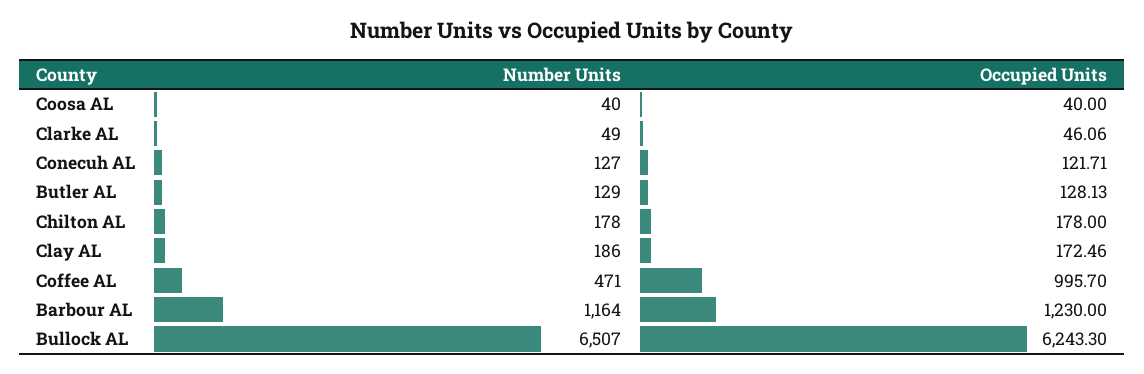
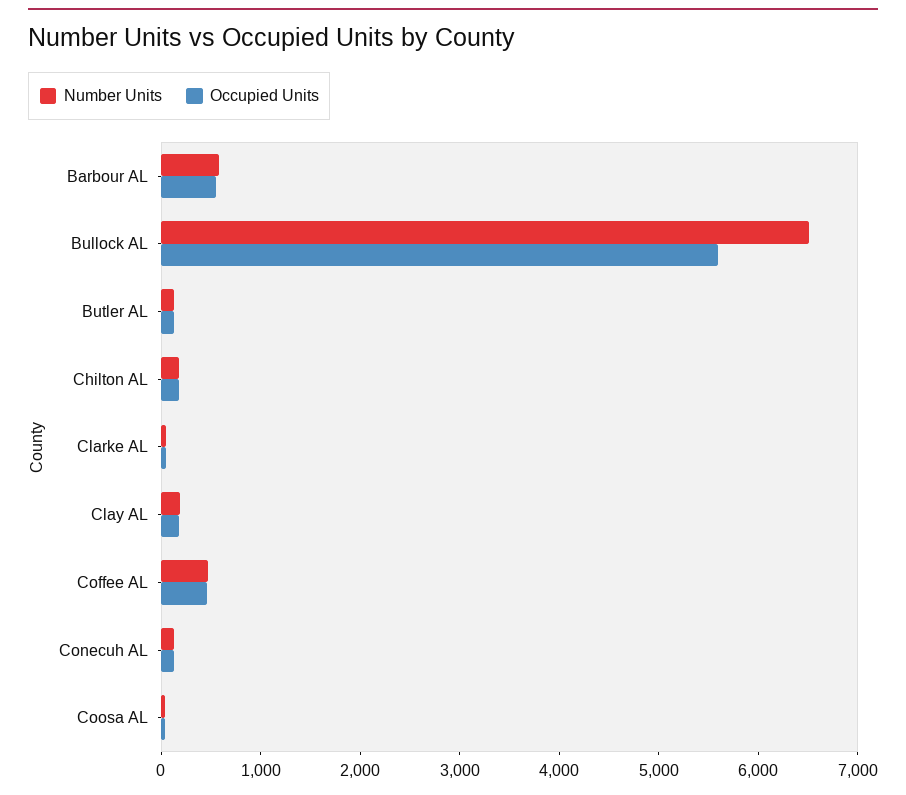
  {
    "Number Units": {
      "Coosa AL": 40,
      "Clarke AL": 49,
      "Conecuh AL": 127,
      "Butler AL": 129,
      "Chilton AL": 178,
      "Clay AL": 186,
      "Coffee AL": 471,
-     "Barbour AL": 1164,
+     "Barbour AL": 600,
      "Bullock AL": 6507
    },
    "Occupied Units": {
      "Coosa AL": 40,
      "Clarke AL": 46.06,
      "Conecuh AL": 121.71,
      "Butler AL": 128.13,
      "Chilton AL": 178,
      "Clay AL": 172.46,
-     "Coffee AL": 995.7,
+     "Coffee AL": 400,
-     "Barbour AL": 1230,
+     "Barbour AL": 600,
-     "Bullock AL": 6243.3
+     "Bullock AL": 5600
    }
  }

